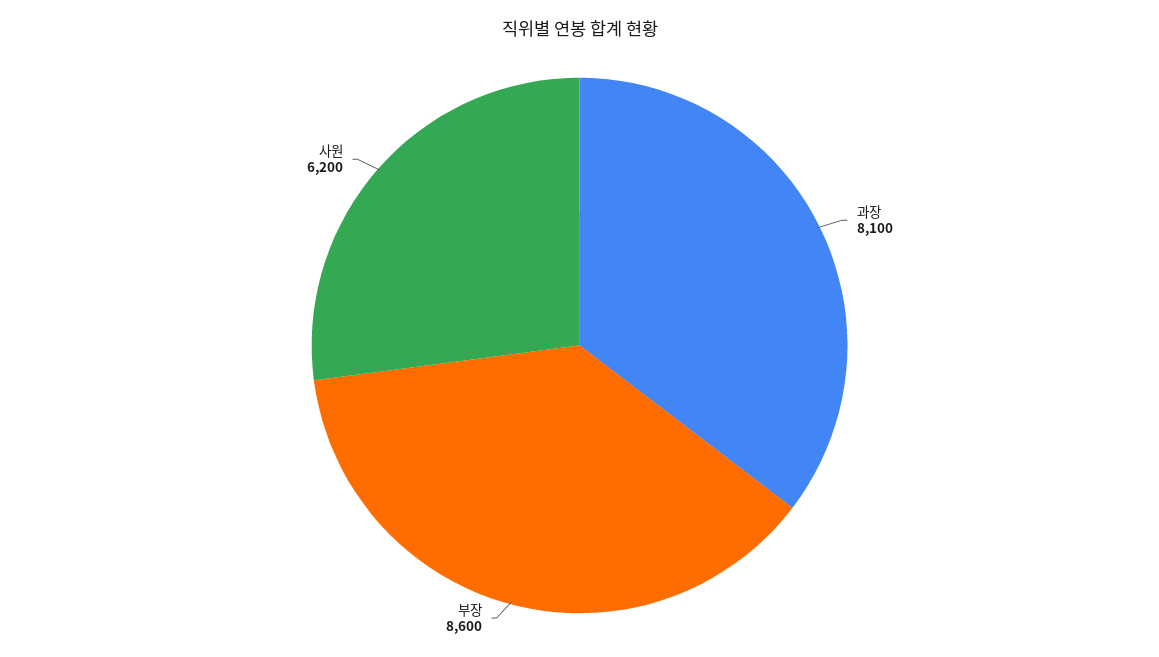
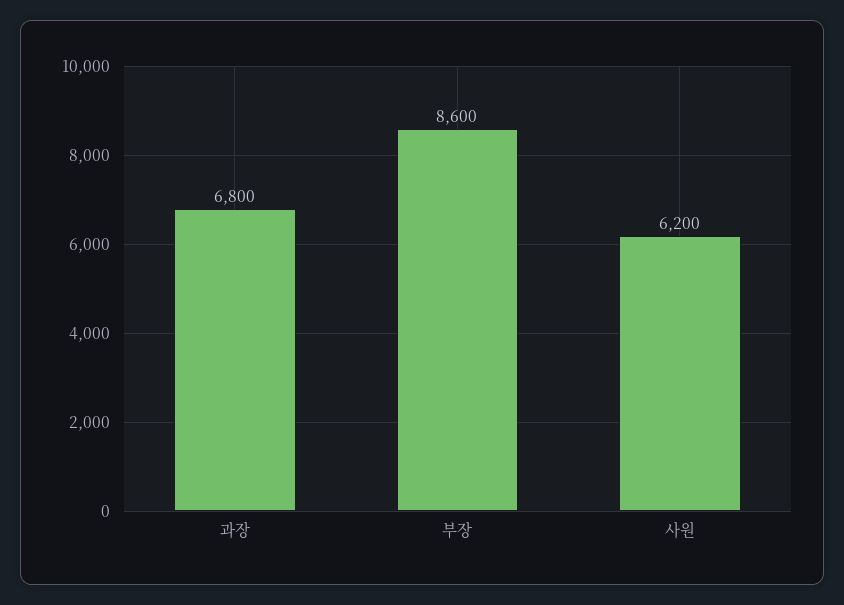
  {
-   "과장": 8100,
+   "과장": 6800,
    "부장": 8600,
    "사원": 6200
  }

